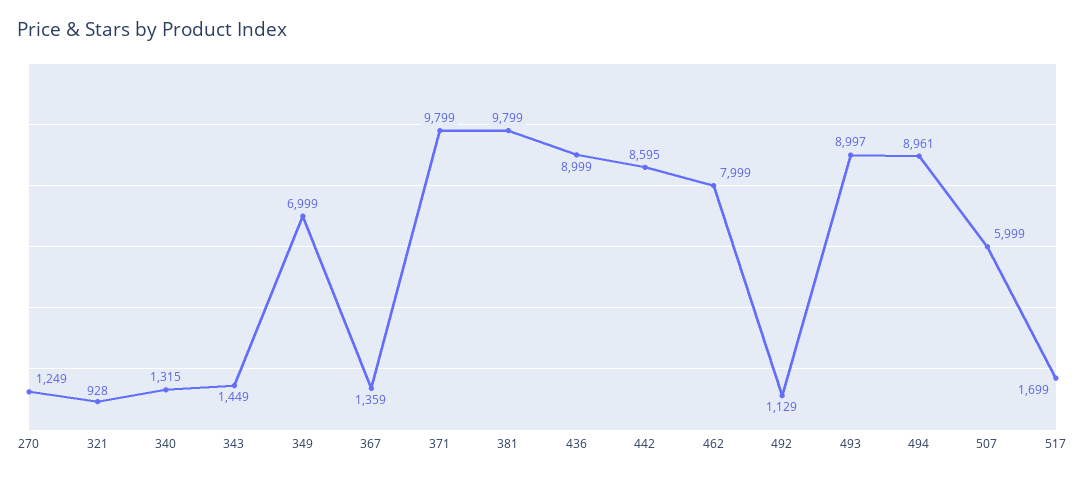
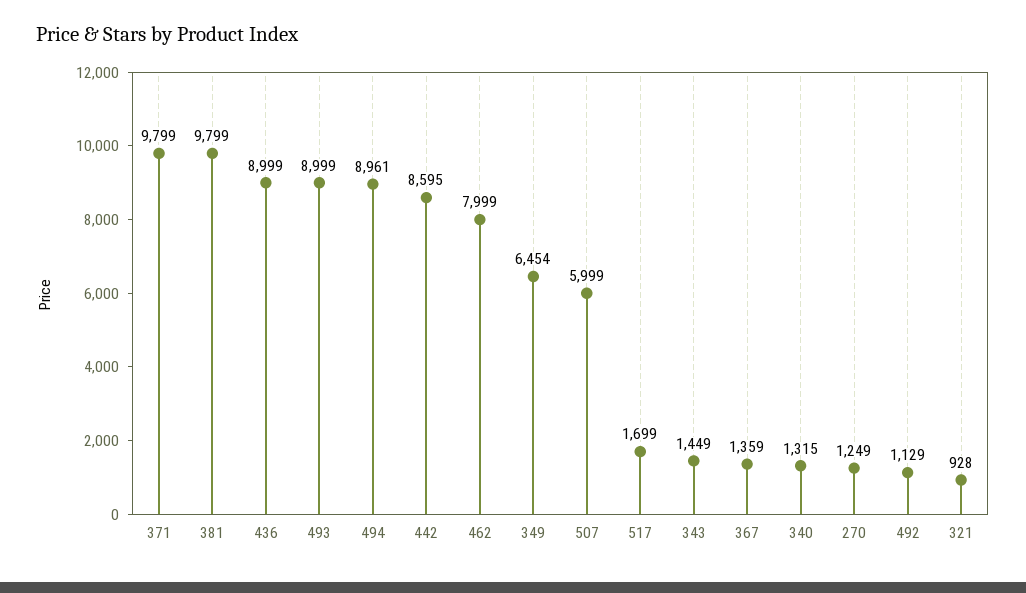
  {
    "270": 1249,
    "321": 928,
    "340": 1315,
    "343": 1449,
-   "349": 6999,
+   "349": 6454,
    "367": 1359,
    "371": 9799,
    "381": 9799,
    "436": 8999,
    "442": 8595,
    "462": 7999,
    "492": 1129,
-   "493": 8997,
+   "493": 8999,
    "494": 8961,
    "507": 5999,
    "517": 1699
  }

